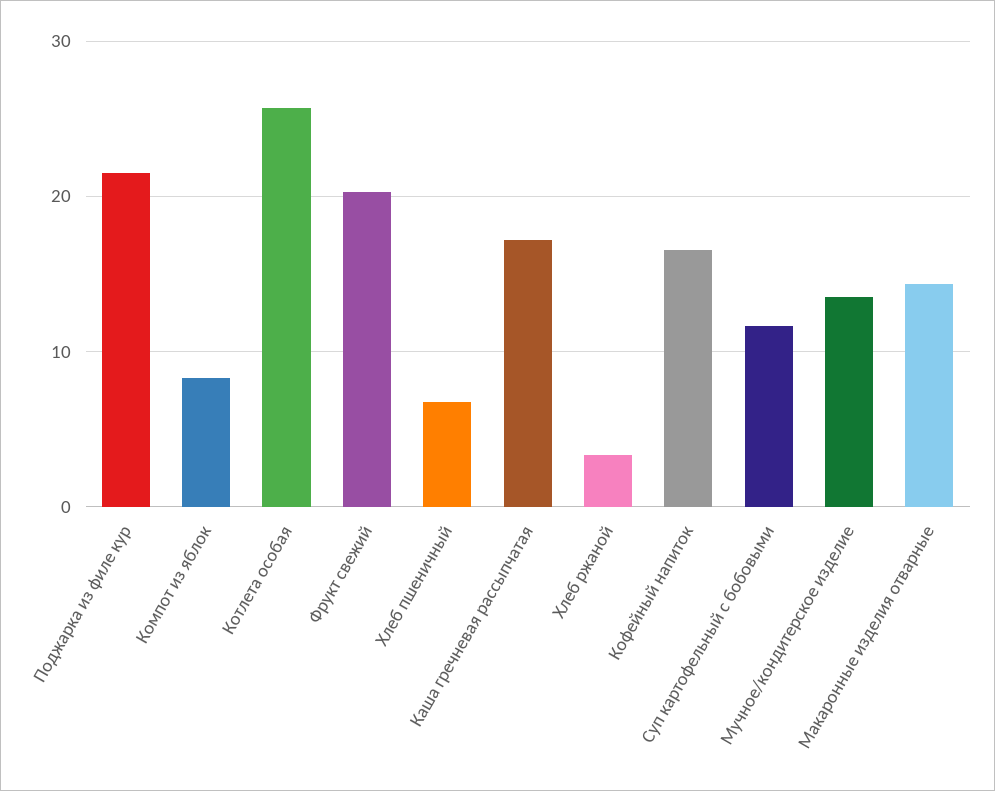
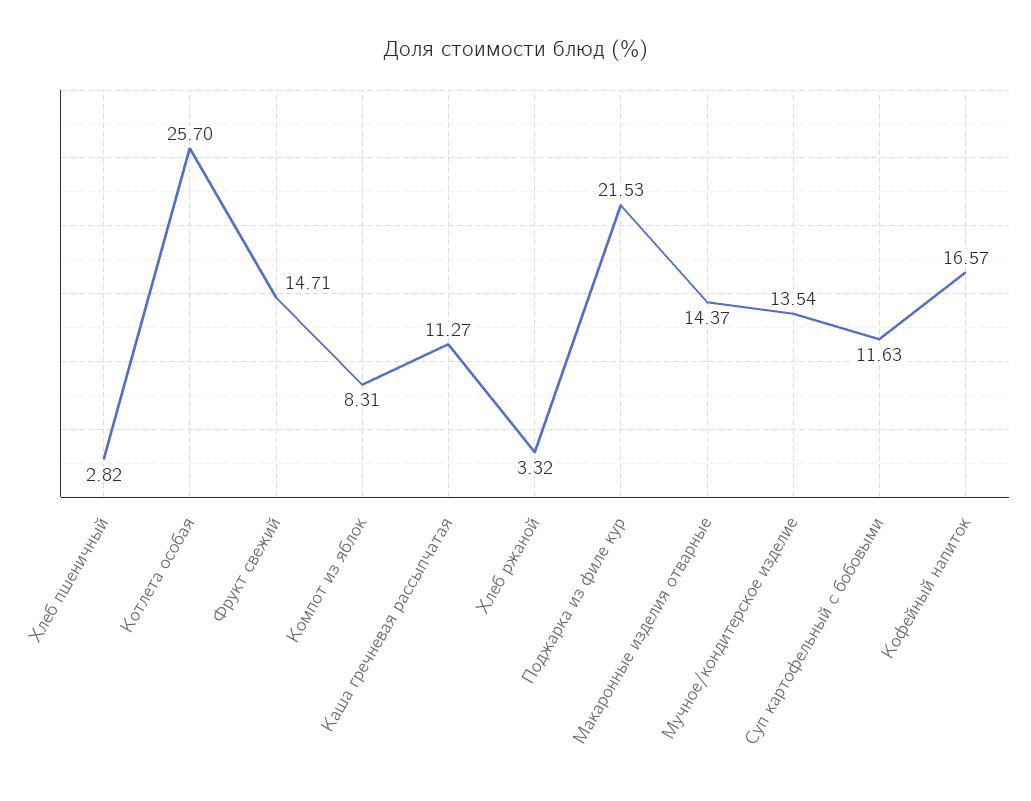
  {
    "Поджарка из филе кур": 21.53,
    "Компот из яблок": 8.31,
    "Котлета особая": 25.7,
-   "Фрукт свежий": 20,
+   "Фрукт свежий": 14.71,
-   "Хлеб пшеничный": 7,
+   "Хлеб пшеничный": 2.82,
-   "Каша гречневая рассыпчатая": 17,
+   "Каша гречневая рассыпчатая": 11.27,
    "Хлеб ржаной": 3.32,
    "Кофейный напиток": 16.57,
    "Суп картофельный с бобовыми": 11.63,
    "Мучное/кондитерское изделие": 13.54,
    "Макаронные изделия отварные": 14.37
  }

